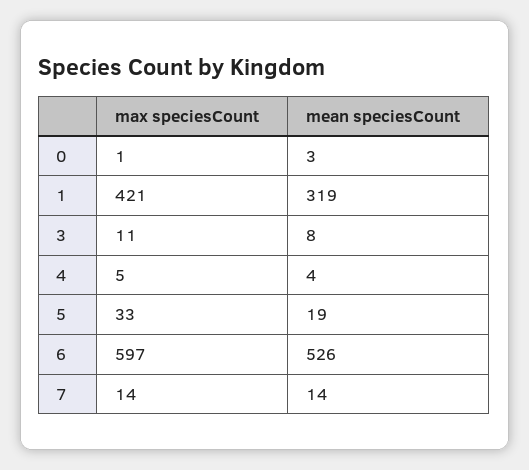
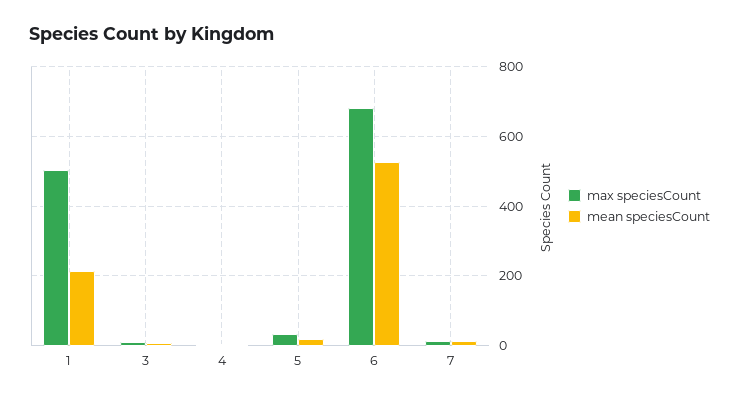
  {
    "max speciesCount": {
-     "0": 1,
-     "1": 421,
+     "1": 500,
      "3": 11,
      "4": 5,
      "5": 33,
-     "6": 597,
+     "6": 680,
      "7": 14
    },
    "mean speciesCount": {
-     "0": 3,
-     "1": 319,
+     "1": 220,
      "3": 8,
      "4": 4,
      "5": 19,
      "6": 526,
      "7": 14
    }
  }

